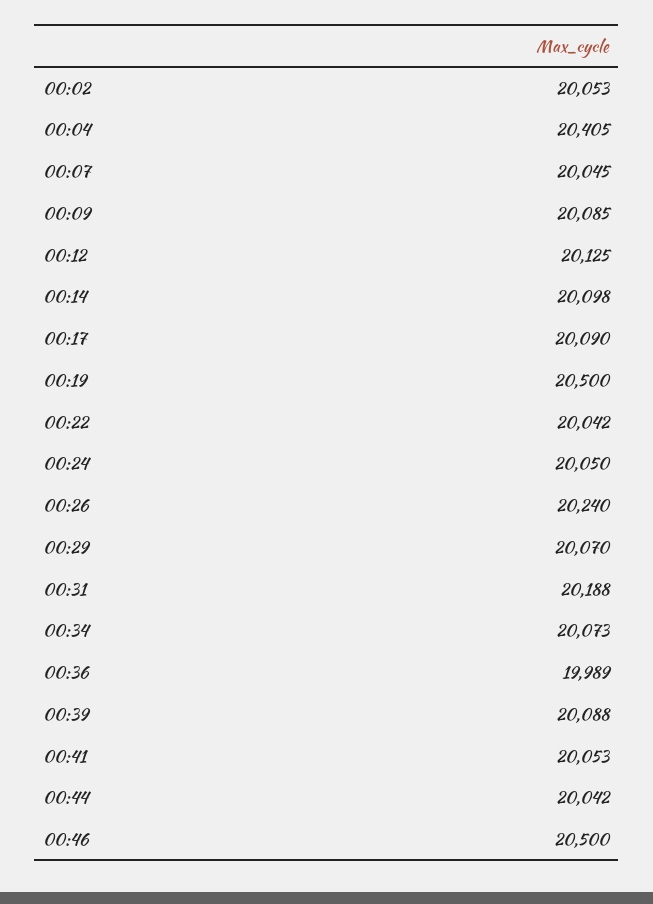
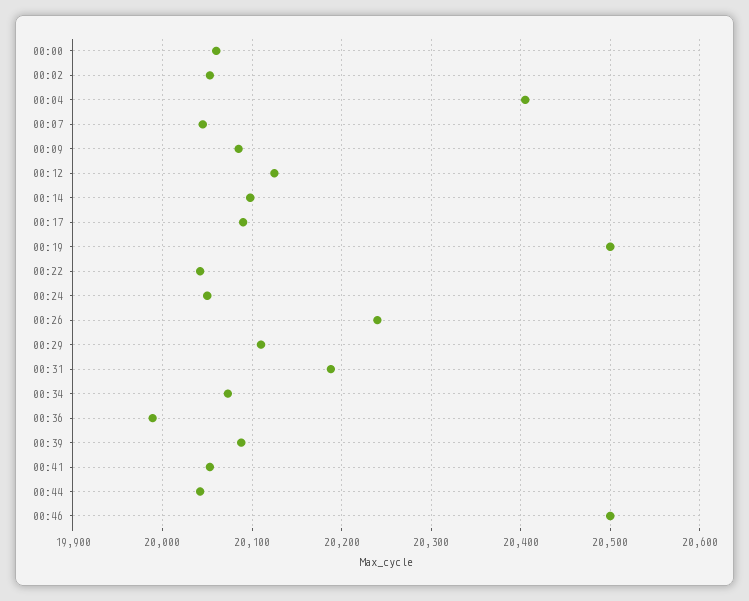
  {
    "00:02": 20053,
    "00:04": 20405,
    "00:07": 20045,
    "00:09": 20085,
    "00:12": 20125,
    "00:14": 20098,
    "00:17": 20090,
    "00:19": 20500,
    "00:22": 20042,
    "00:24": 20050,
    "00:26": 20240,
-   "00:29": 20070,
+   "00:29": 20110,
    "00:31": 20188,
    "00:34": 20073,
    "00:36": 19989,
    "00:39": 20088,
    "00:41": 20053,
    "00:44": 20042,
-   "00:46": 20500
+   "00:46": 20500,
+   "00:00": 20060
  }

